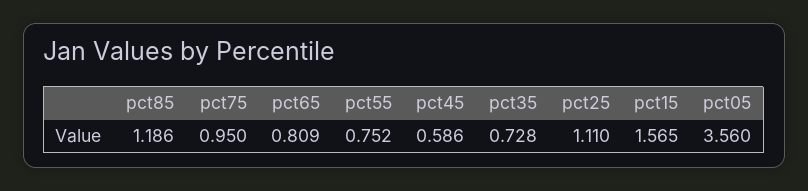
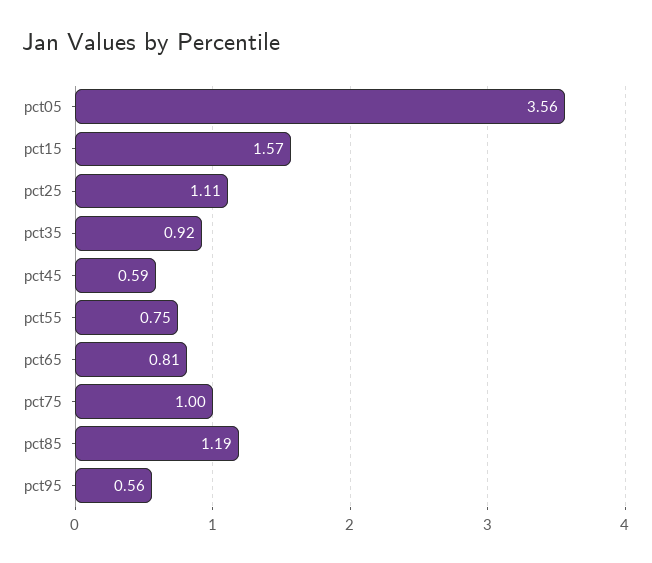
  {
    "pct85": 1.186,
-   "pct75": 0.95,
+   "pct75": 1,
    "pct65": 0.809,
    "pct55": 0.752,
    "pct45": 0.586,
-   "pct35": 0.728,
+   "pct35": 0.92,
    "pct25": 1.11,
    "pct15": 1.565,
-   "pct05": 3.56
+   "pct05": 3.56,
+   "pct95": 0.56
  }

